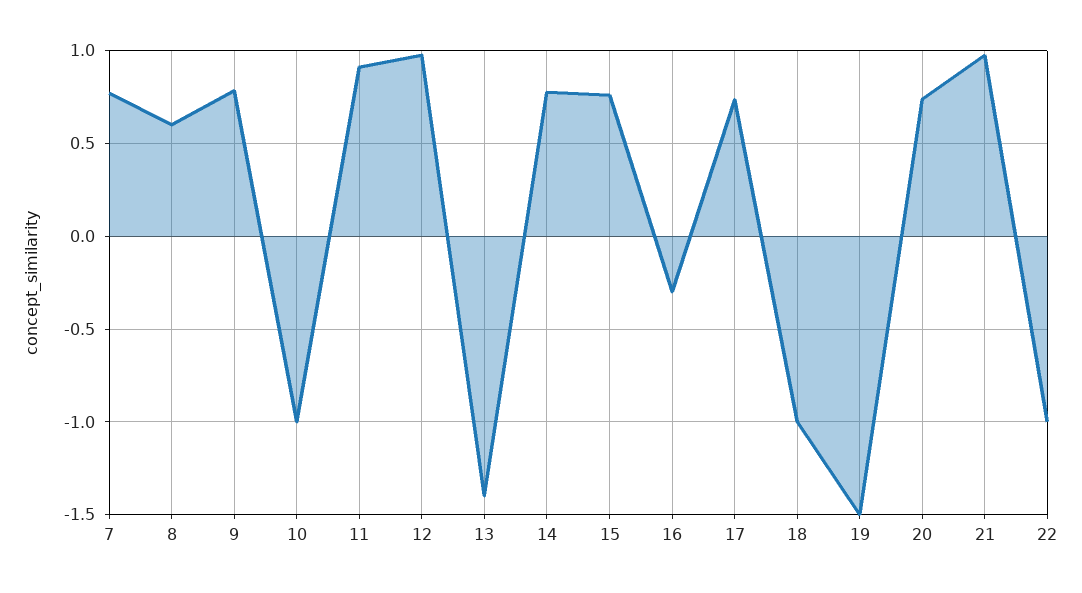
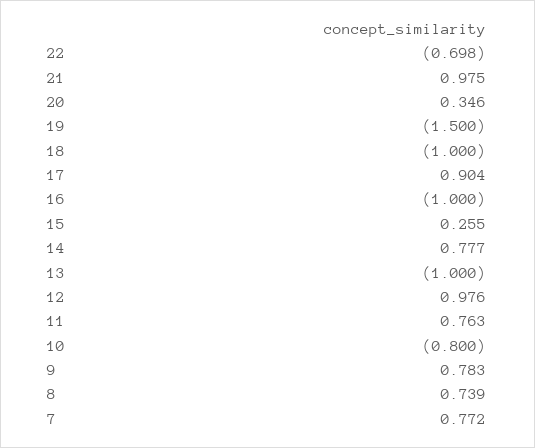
  {
    "7": 0.772,
-   "8": 0.6,
+   "8": 0.739,
    "9": 0.783,
-   "10": -1,
+   "10": -0.8,
-   "11": 0.9,
+   "11": 0.763,
    "12": 0.976,
-   "13": -1.4,
+   "13": -1,
    "14": 0.777,
-   "15": 0.75,
+   "15": 0.255,
-   "16": -0.3,
+   "16": -1,
-   "17": 0.75,
+   "17": 0.904,
    "18": -1,
    "19": -1.5,
-   "20": 0.75,
+   "20": 0.346,
    "21": 0.975,
-   "22": -1
+   "22": -0.698
  }

